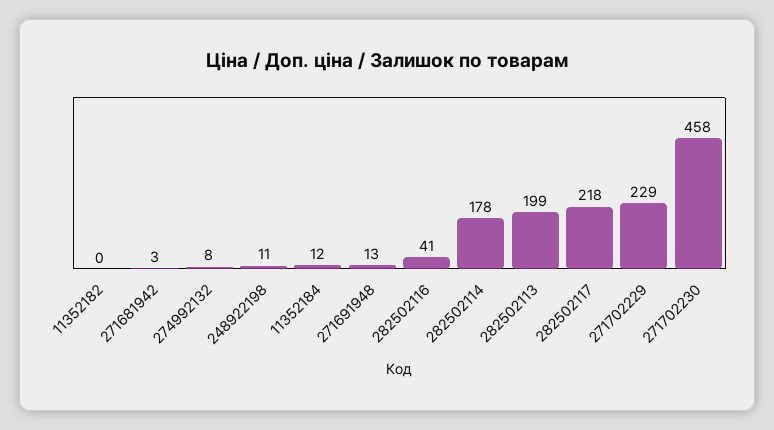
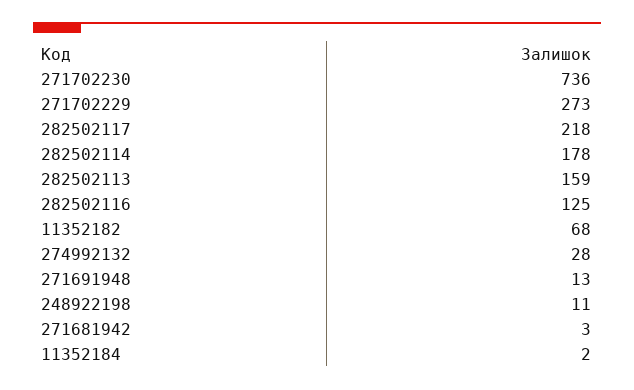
  {
-   "11352182": 0,
+   "11352182": 68,
    "271681942": 3,
-   "274992132": 8,
+   "274992132": 28,
    "248922198": 11,
-   "11352184": 12,
+   "11352184": 2,
    "271691948": 13,
-   "282502116": 41,
+   "282502116": 125,
    "282502114": 178,
-   "282502113": 199,
+   "282502113": 159,
    "282502117": 218,
-   "271702229": 229,
+   "271702229": 273,
-   "271702230": 458
+   "271702230": 736
  }

